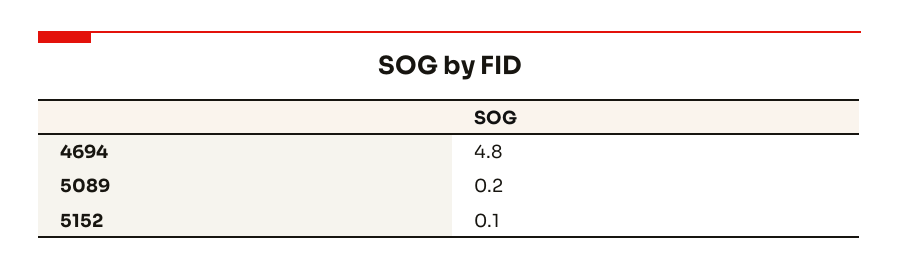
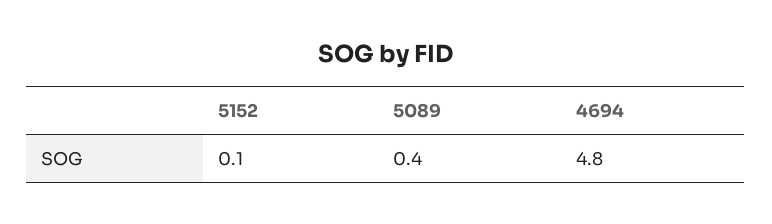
  {
    "4694": 4.8,
-   "5089": 0.2,
+   "5089": 0.4,
    "5152": 0.1
  }

